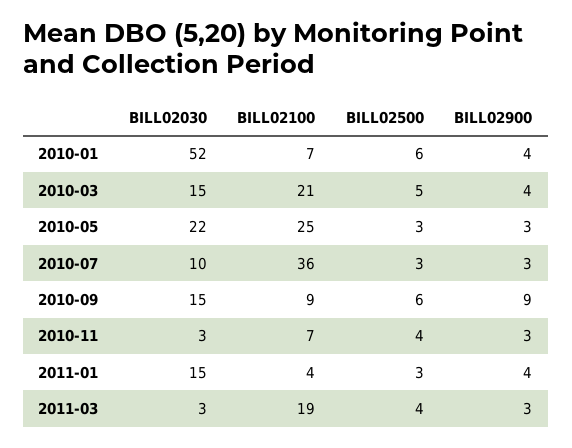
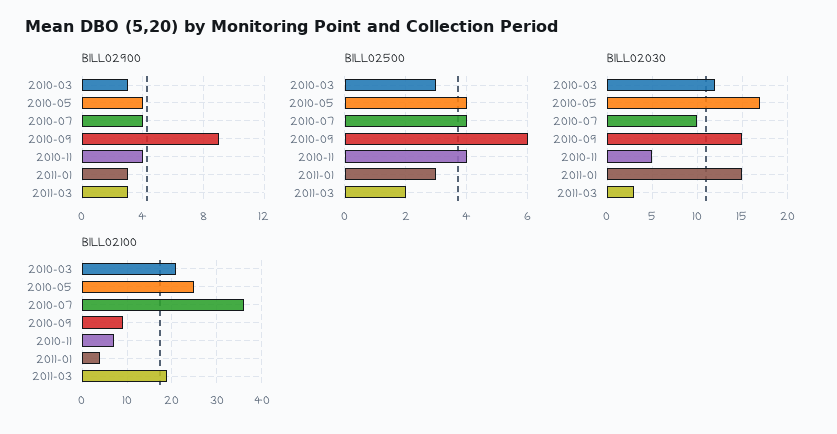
  {
    "BILL02030": {
-     "2010-01": 52,
-     "2010-03": 15,
+     "2010-03": 12,
-     "2010-05": 22,
+     "2010-05": 17,
      "2010-07": 10,
      "2010-09": 15,
-     "2010-11": 3,
+     "2010-11": 5,
      "2011-01": 15,
      "2011-03": 3
    },
    "BILL02100": {
-     "2010-01": 7,
      "2010-03": 21,
      "2010-05": 25,
      "2010-07": 36,
      "2010-09": 9,
      "2010-11": 7,
      "2011-01": 4,
      "2011-03": 19
    },
    "BILL02500": {
-     "2010-01": 6,
-     "2010-03": 5,
+     "2010-03": 3,
-     "2010-05": 3,
+     "2010-05": 4,
-     "2010-07": 3,
+     "2010-07": 4,
      "2010-09": 6,
      "2010-11": 4,
      "2011-01": 3,
-     "2011-03": 4
+     "2011-03": 2
    },
    "BILL02900": {
-     "2010-01": 4,
-     "2010-03": 4,
+     "2010-03": 3,
-     "2010-05": 3,
+     "2010-05": 4,
-     "2010-07": 3,
+     "2010-07": 4,
      "2010-09": 9,
-     "2010-11": 3,
+     "2010-11": 4,
-     "2011-01": 4,
+     "2011-01": 3,
      "2011-03": 3
    }
  }

